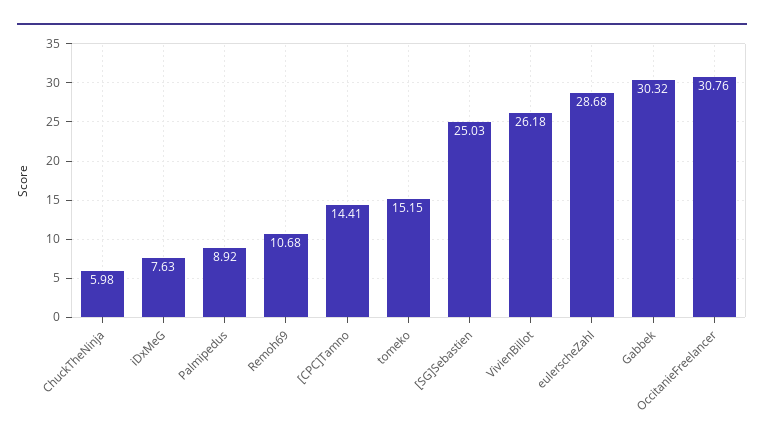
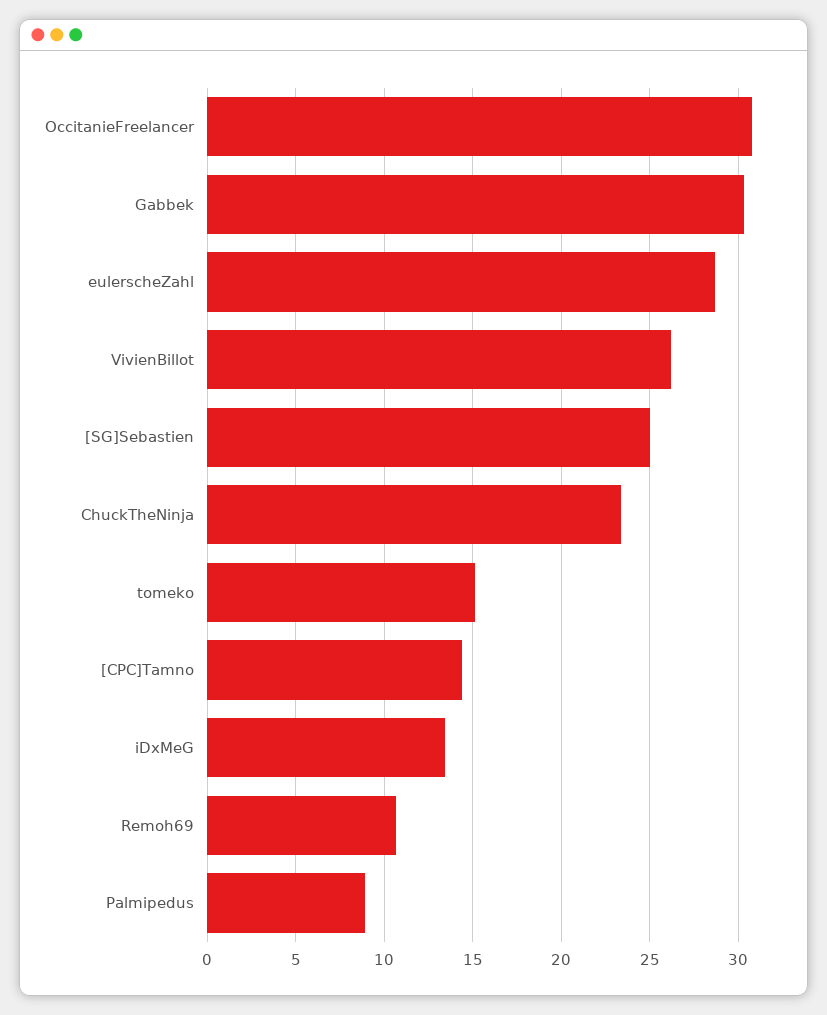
  {
-   "ChuckTheNinja": 5.98,
+   "ChuckTheNinja": 23.5,
-   "iDxMeG": 7.63,
+   "iDxMeG": 13.5,
    "Palmipedus": 8.92,
    "Remoh69": 10.68,
    "[CPC]Tamno": 14.41,
    "tomeko": 15.15,
    "[SG]Sebastien": 25.03,
    "VivienBillot": 26.18,
    "eulerscheZahl": 28.68,
    "Gabbek": 30.32,
    "OccitanieFreelancer": 30.76
  }

